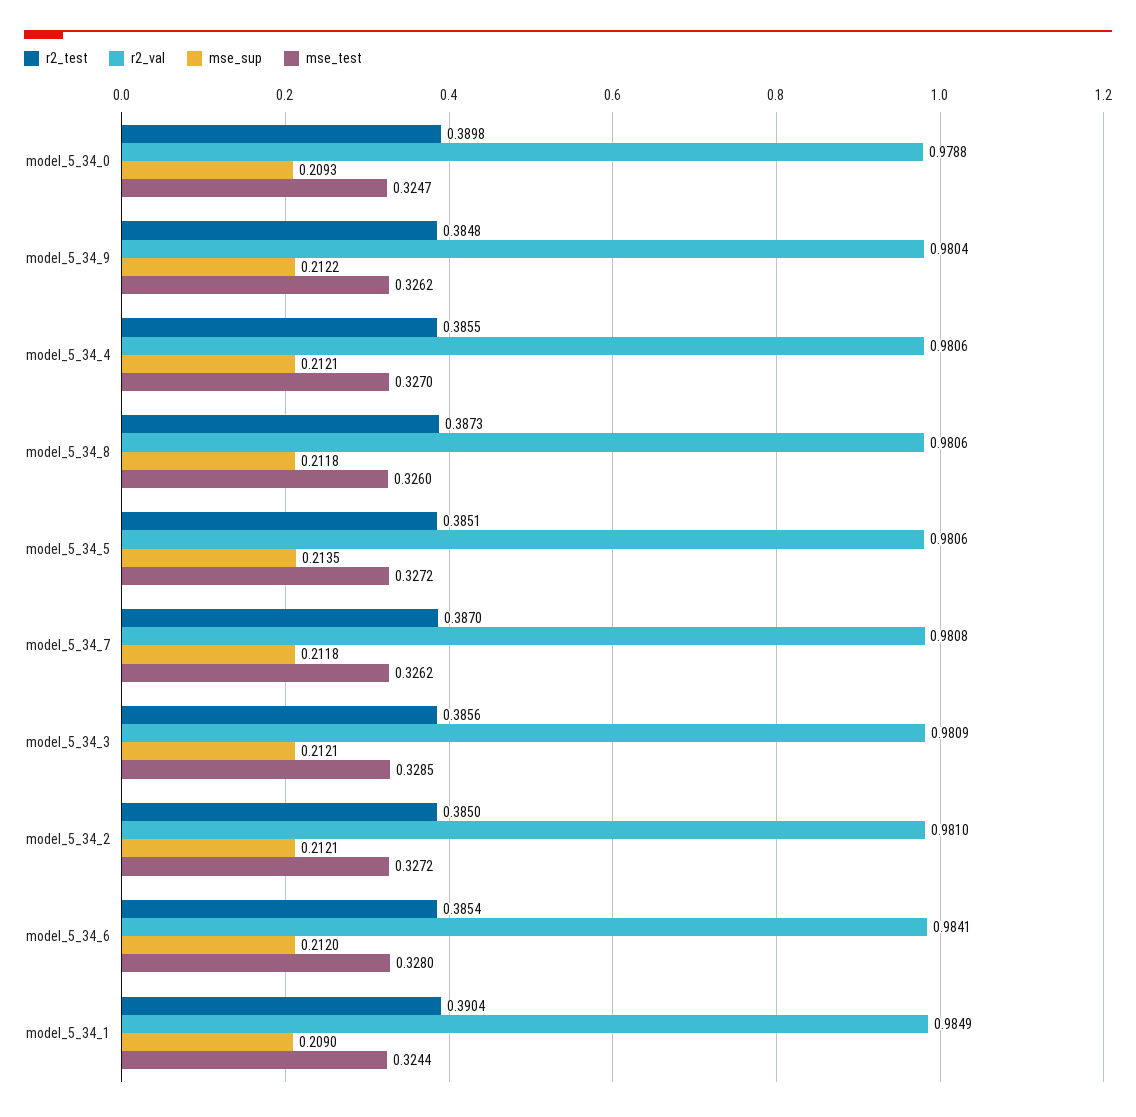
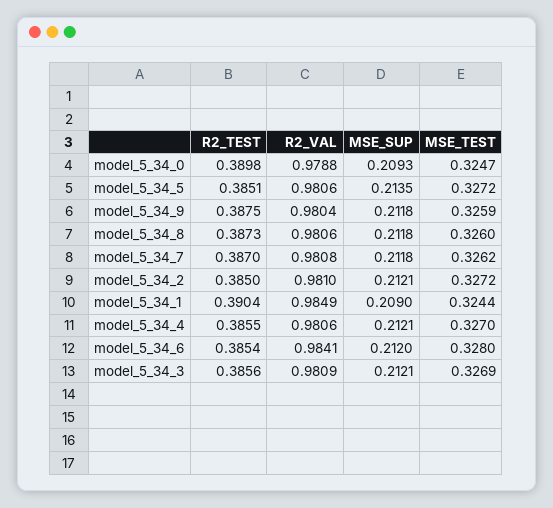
  {
    "r2_test": {
      "model_5_34_0": 0.3898,
-     "model_5_34_9": 0.3848,
+     "model_5_34_9": 0.3875,
      "model_5_34_4": 0.3855,
      "model_5_34_8": 0.3873,
      "model_5_34_5": 0.3851,
      "model_5_34_7": 0.387,
      "model_5_34_3": 0.3856,
      "model_5_34_2": 0.385,
      "model_5_34_6": 0.3854,
      "model_5_34_1": 0.3904
    },
    "r2_val": {
      "model_5_34_0": 0.9788,
      "model_5_34_9": 0.9804,
      "model_5_34_4": 0.9806,
      "model_5_34_8": 0.9806,
      "model_5_34_5": 0.9806,
      "model_5_34_7": 0.9808,
      "model_5_34_3": 0.9809,
      "model_5_34_2": 0.981,
      "model_5_34_6": 0.9841,
      "model_5_34_1": 0.9849
    },
    "mse_sup": {
      "model_5_34_0": 0.2093,
-     "model_5_34_9": 0.2122,
+     "model_5_34_9": 0.2118,
      "model_5_34_4": 0.2121,
      "model_5_34_8": 0.2118,
      "model_5_34_5": 0.2135,
      "model_5_34_7": 0.2118,
      "model_5_34_3": 0.2121,
      "model_5_34_2": 0.2121,
      "model_5_34_6": 0.212,
      "model_5_34_1": 0.209
    },
    "mse_test": {
      "model_5_34_0": 0.3247,
-     "model_5_34_9": 0.3262,
+     "model_5_34_9": 0.3259,
      "model_5_34_4": 0.327,
      "model_5_34_8": 0.326,
      "model_5_34_5": 0.3272,
      "model_5_34_7": 0.3262,
-     "model_5_34_3": 0.3285,
+     "model_5_34_3": 0.3269,
      "model_5_34_2": 0.3272,
      "model_5_34_6": 0.328,
      "model_5_34_1": 0.3244
    }
  }

